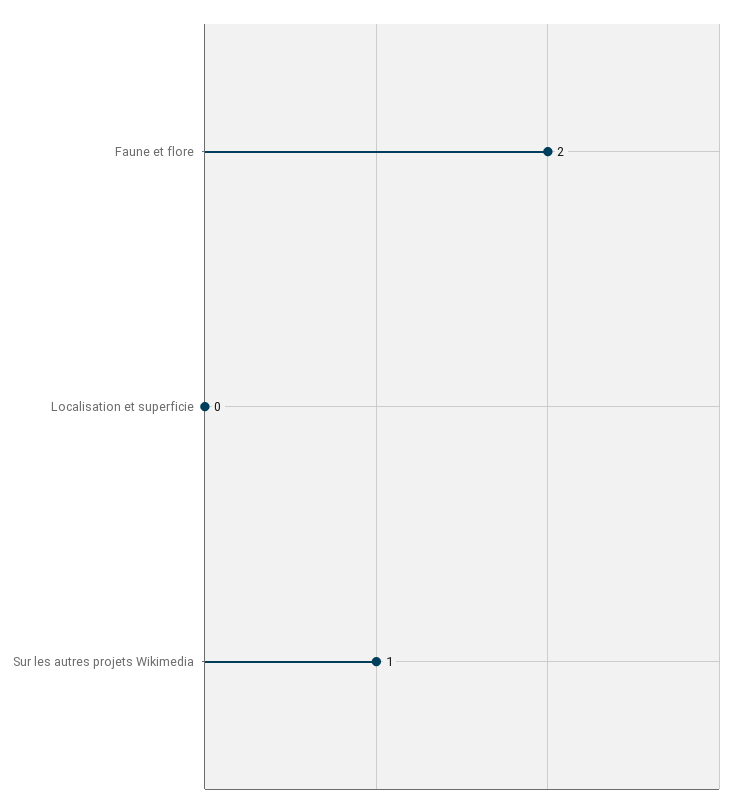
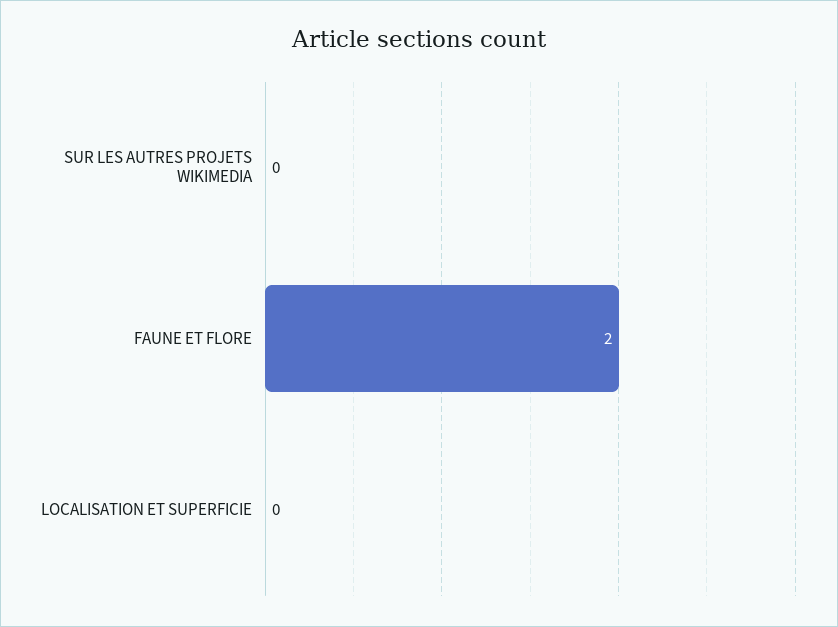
  {
    "Faune et flore": 2,
    "Localisation et superficie": 0,
-   "Sur les autres projets Wikimedia": 1
+   "Sur les autres projets Wikimedia": 0
  }

